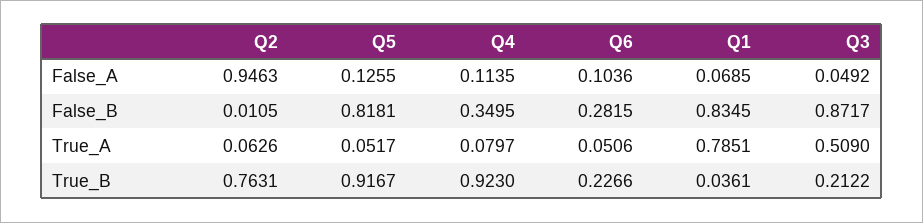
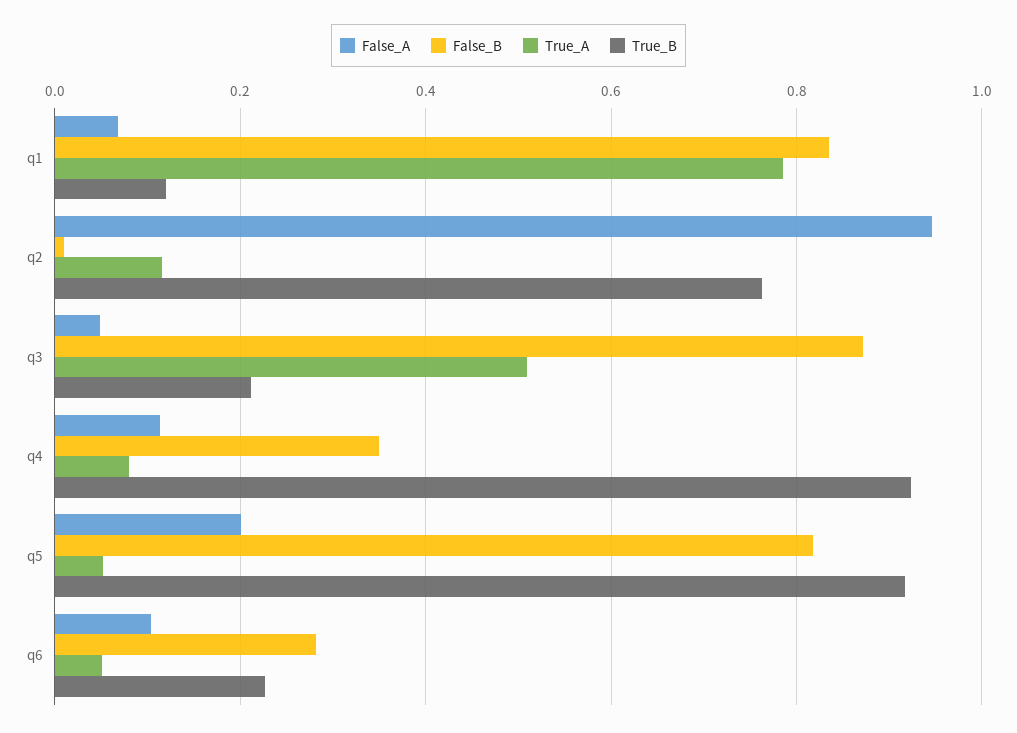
  {
    "False_A": {
      "Q2": 0.9463,
-     "Q5": 0.1255,
+     "Q5": 0.2,
      "Q4": 0.1135,
      "Q6": 0.1036,
      "Q1": 0.0685,
      "Q3": 0.0492
    },
    "False_B": {
      "Q2": 0.0105,
      "Q5": 0.8181,
      "Q4": 0.3495,
      "Q6": 0.2815,
      "Q1": 0.8345,
      "Q3": 0.8717
    },
    "True_A": {
-     "Q2": 0.0626,
+     "Q2": 0.12,
      "Q5": 0.0517,
      "Q4": 0.0797,
      "Q6": 0.0506,
      "Q1": 0.7851,
      "Q3": 0.509
    },
    "True_B": {
      "Q2": 0.7631,
      "Q5": 0.9167,
      "Q4": 0.923,
      "Q6": 0.2266,
-     "Q1": 0.0361,
+     "Q1": 0.12,
      "Q3": 0.2122
    }
  }

